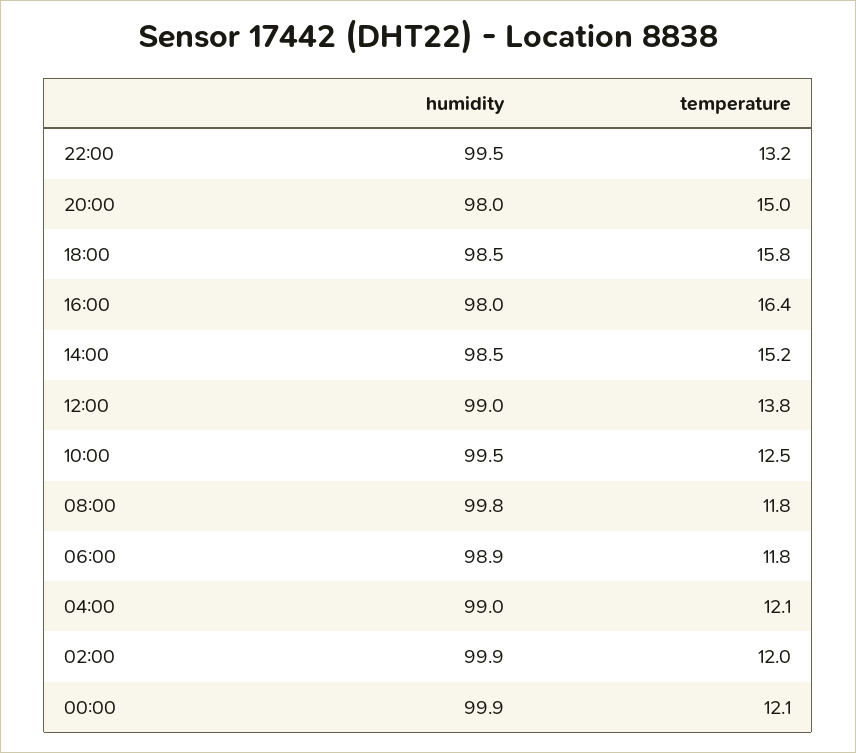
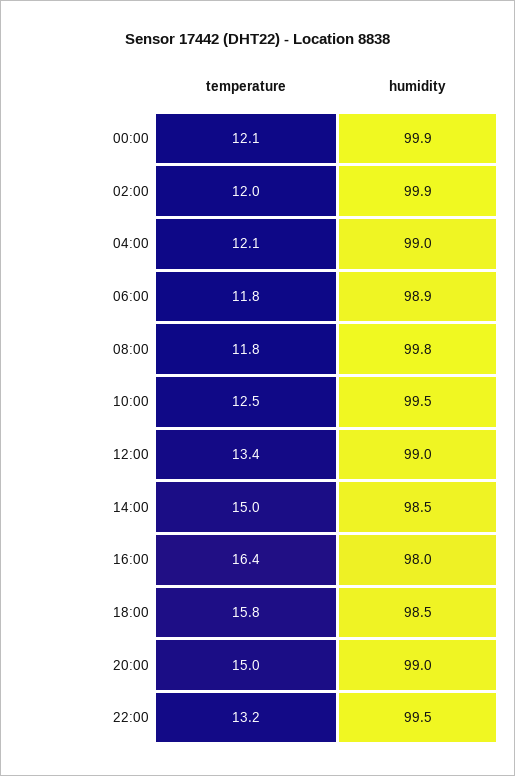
  {
    "humidity": {
      "22:00": 99.5,
-     "20:00": 98,
+     "20:00": 99,
      "18:00": 98.5,
      "16:00": 98,
      "14:00": 98.5,
      "12:00": 99,
      "10:00": 99.5,
      "08:00": 99.8,
      "06:00": 98.9,
      "04:00": 99,
      "02:00": 99.9,
      "00:00": 99.9
    },
    "temperature": {
      "22:00": 13.2,
      "20:00": 15,
      "18:00": 15.8,
      "16:00": 16.4,
-     "14:00": 15.2,
+     "14:00": 15,
-     "12:00": 13.8,
+     "12:00": 13.4,
      "10:00": 12.5,
      "08:00": 11.8,
      "06:00": 11.8,
      "04:00": 12.1,
      "02:00": 12,
      "00:00": 12.1
    }
  }

